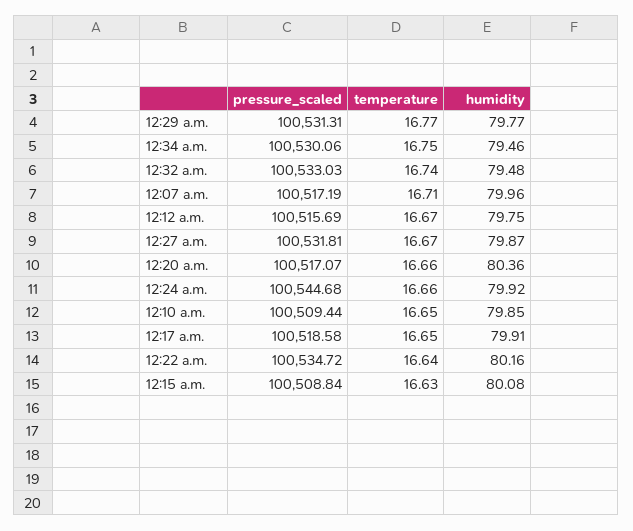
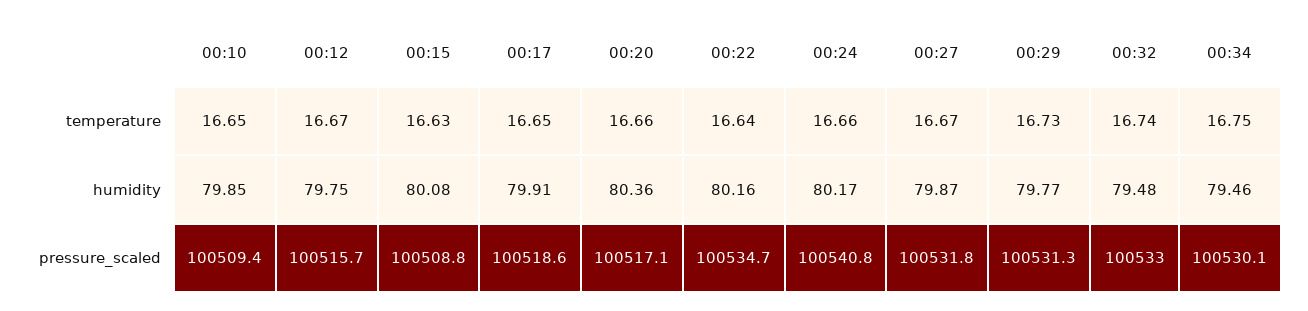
  {
    "pressure_scaled": {
      "12:29 a.m.": 100531.31,
      "12:34 a.m.": 100530.06,
      "12:32 a.m.": 100533.03,
-     "12:07 a.m.": 100517.19,
      "12:12 a.m.": 100515.69,
      "12:27 a.m.": 100531.81,
      "12:20 a.m.": 100517.07,
-     "12:24 a.m.": 100544.68,
+     "12:24 a.m.": 100540.8,
      "12:10 a.m.": 100509.44,
      "12:17 a.m.": 100518.58,
      "12:22 a.m.": 100534.72,
      "12:15 a.m.": 100508.84
    },
    "temperature": {
-     "12:29 a.m.": 16.77,
+     "12:29 a.m.": 16.73,
      "12:34 a.m.": 16.75,
      "12:32 a.m.": 16.74,
-     "12:07 a.m.": 16.71,
      "12:12 a.m.": 16.67,
      "12:27 a.m.": 16.67,
      "12:20 a.m.": 16.66,
      "12:24 a.m.": 16.66,
      "12:10 a.m.": 16.65,
      "12:17 a.m.": 16.65,
      "12:22 a.m.": 16.64,
      "12:15 a.m.": 16.63
    },
    "humidity": {
      "12:29 a.m.": 79.77,
      "12:34 a.m.": 79.46,
      "12:32 a.m.": 79.48,
-     "12:07 a.m.": 79.96,
      "12:12 a.m.": 79.75,
      "12:27 a.m.": 79.87,
      "12:20 a.m.": 80.36,
-     "12:24 a.m.": 79.92,
+     "12:24 a.m.": 80.17,
      "12:10 a.m.": 79.85,
      "12:17 a.m.": 79.91,
      "12:22 a.m.": 80.16,
      "12:15 a.m.": 80.08
    }
  }

